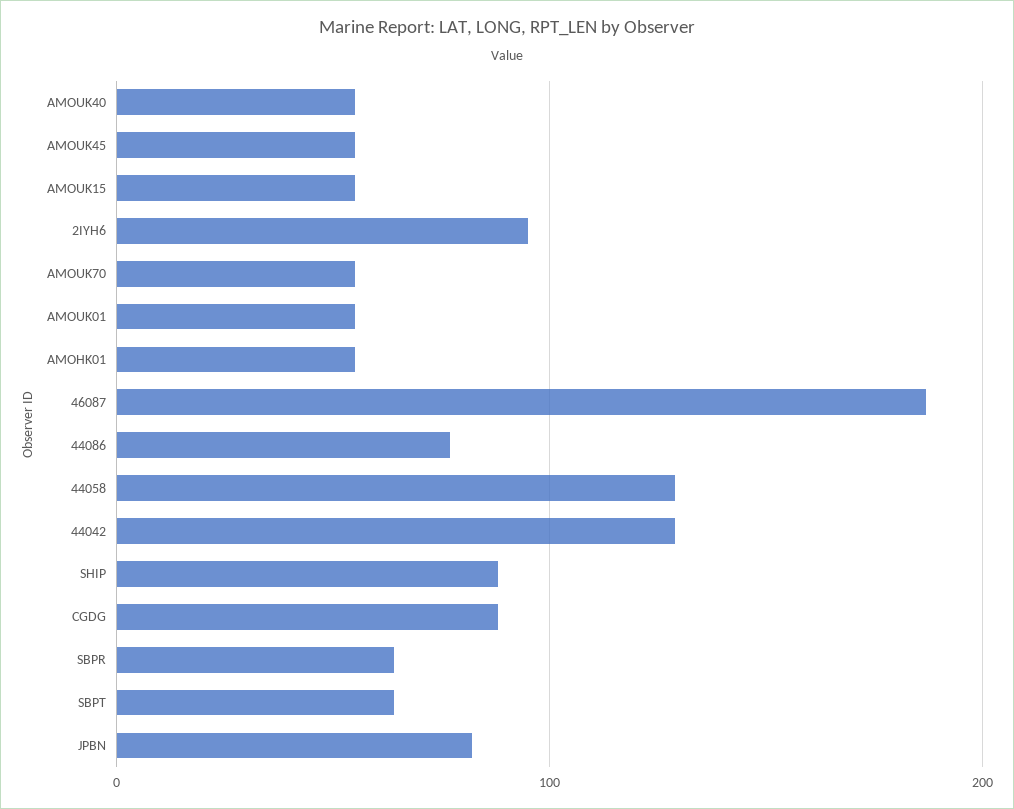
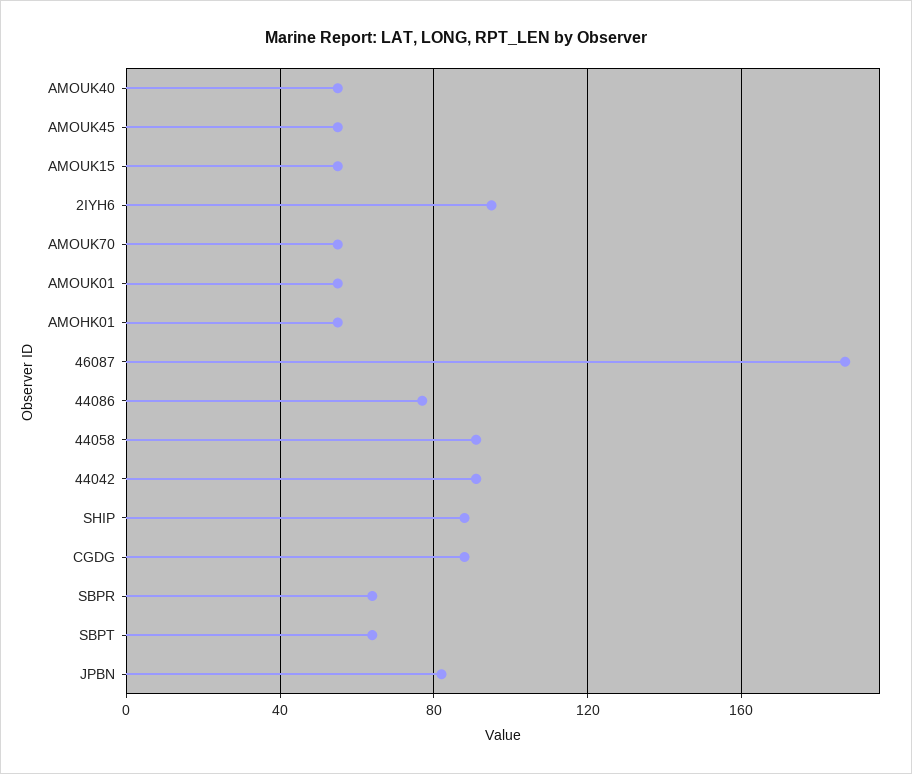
  {
    "AMOUK40": 55,
    "AMOUK45": 55,
    "AMOUK15": 55,
    "2IYH6": 95,
    "AMOUK70": 55,
    "AMOUK01": 55,
    "AMOHK01": 55,
    "46087": 185,
    "44086": 75,
-   "44058": 130,
+   "44058": 90,
-   "44042": 130,
+   "44042": 90,
    "SHIP": 90,
    "CGDG": 90,
    "SBPR": 65,
    "SBPT": 65,
    "JPBN": 80
  }

